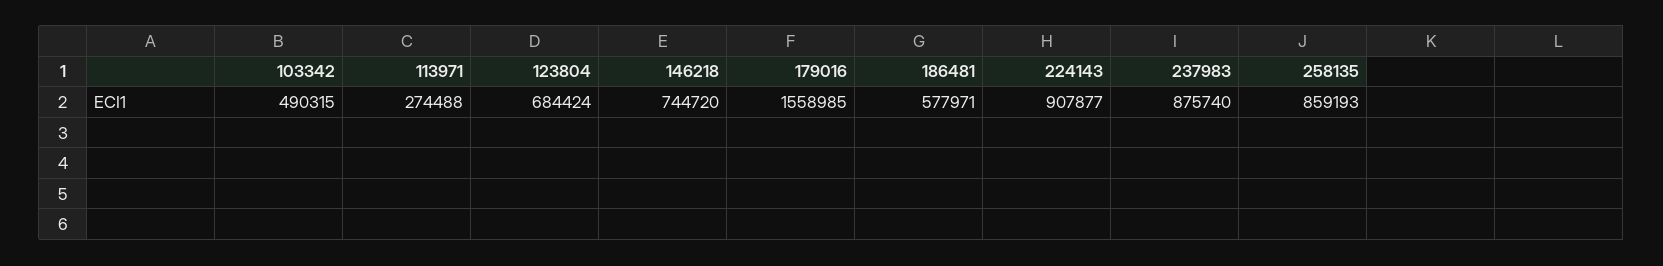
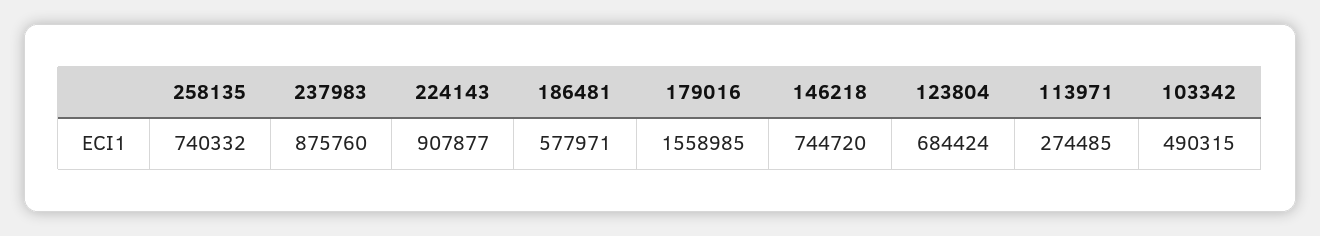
  {
    "103342": 490315,
-   "113971": 274488,
+   "113971": 274485,
    "123804": 684424,
    "146218": 744720,
    "179016": 1558985,
    "186481": 577971,
    "224143": 907877,
-   "237983": 875740,
+   "237983": 875760,
-   "258135": 859193
+   "258135": 740332
  }

